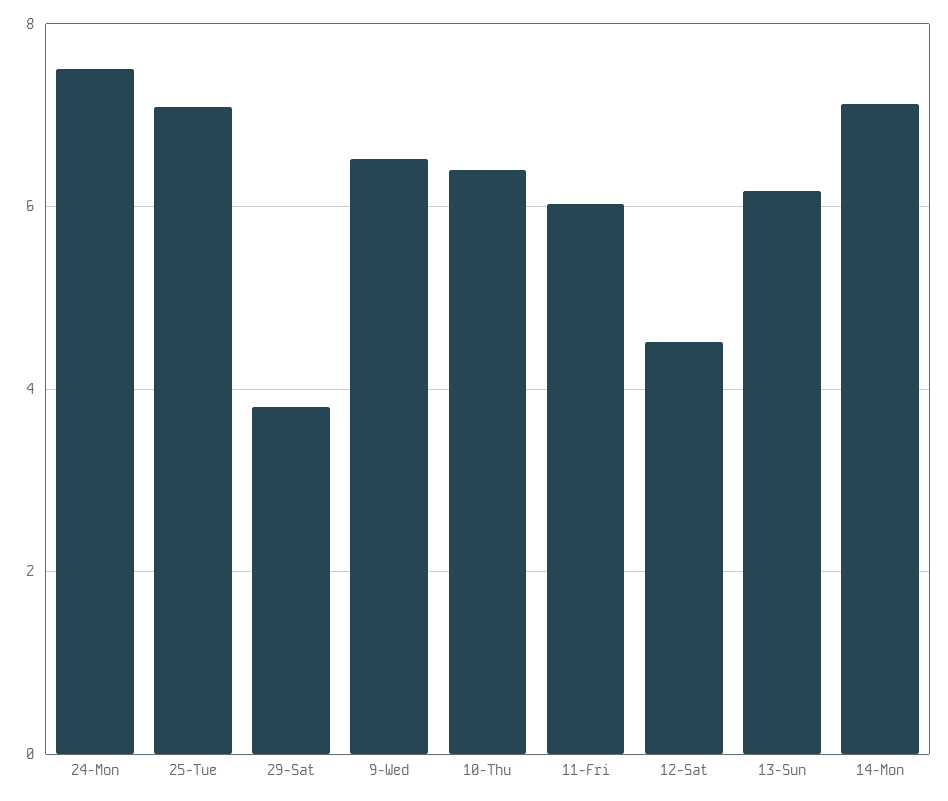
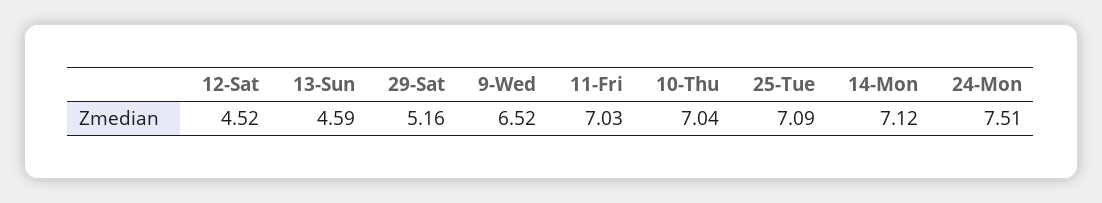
  {
    "24-Mon": 7.51,
    "25-Tue": 7.09,
-   "29-Sat": 3.8,
+   "29-Sat": 5.16,
    "9-Wed": 6.52,
-   "10-Thu": 6.4,
+   "10-Thu": 7.04,
-   "11-Fri": 6,
+   "11-Fri": 7.03,
    "12-Sat": 4.52,
-   "13-Sun": 6.2,
+   "13-Sun": 4.59,
    "14-Mon": 7.12
  }

